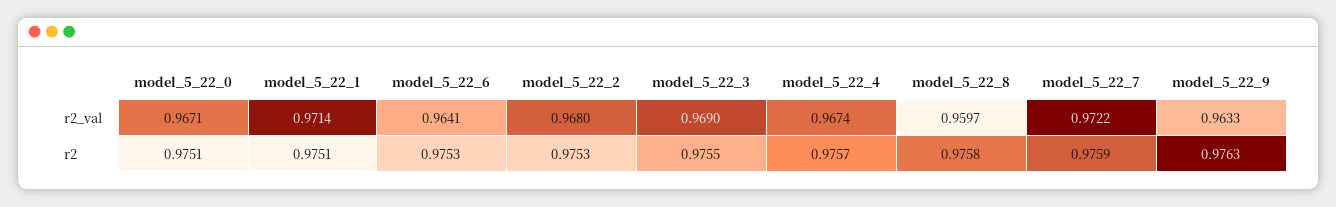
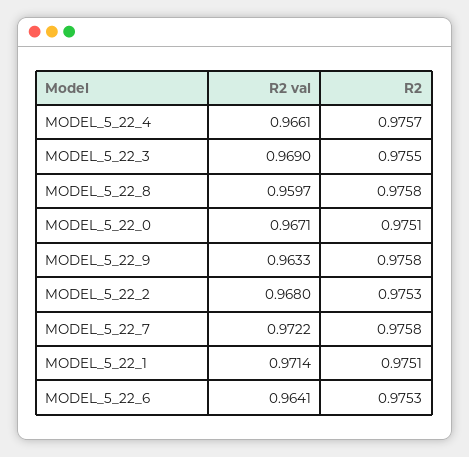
  {
    "model_5_22_0": {
      "r2_val": 0.9671,
      "r2": 0.9751
    },
    "model_5_22_1": {
      "r2_val": 0.9714,
      "r2": 0.9751
    },
    "model_5_22_6": {
      "r2_val": 0.9641,
      "r2": 0.9753
    },
    "model_5_22_2": {
      "r2_val": 0.968,
      "r2": 0.9753
    },
    "model_5_22_3": {
      "r2_val": 0.969,
      "r2": 0.9755
    },
    "model_5_22_4": {
-     "r2_val": 0.9674,
+     "r2_val": 0.9661,
      "r2": 0.9757
    },
    "model_5_22_8": {
      "r2_val": 0.9597,
      "r2": 0.9758
    },
    "model_5_22_7": {
      "r2_val": 0.9722,
-     "r2": 0.9759
+     "r2": 0.9758
    },
    "model_5_22_9": {
      "r2_val": 0.9633,
-     "r2": 0.9763
+     "r2": 0.9758
    }
  }

